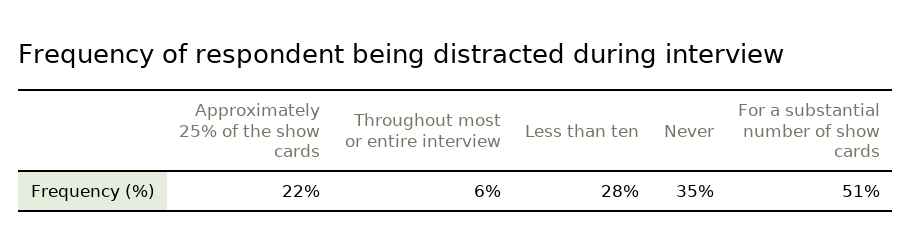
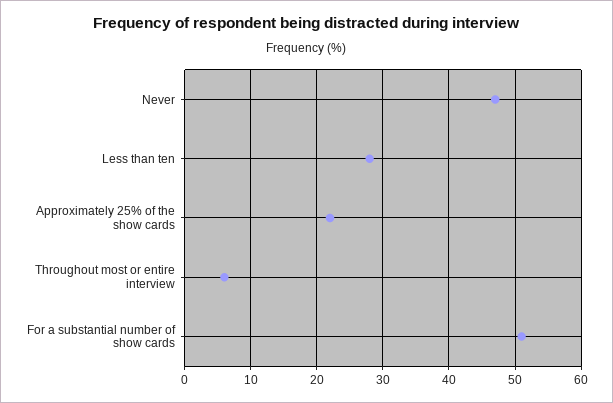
  {
    "Approximately 25% of the show cards": 22,
    "Throughout most or entire interview": 6,
    "Less than ten": 28,
-   "Never": 35,
+   "Never": 47,
    "For a substantial number of show cards": 51
  }

